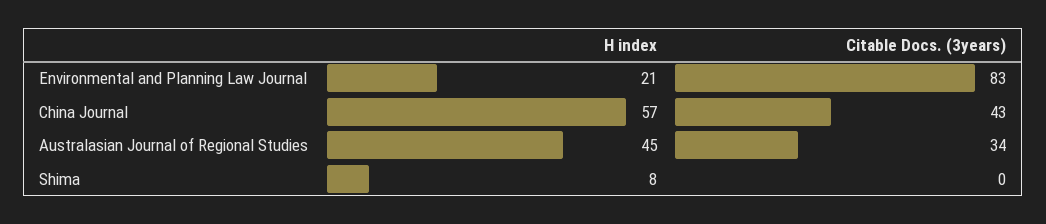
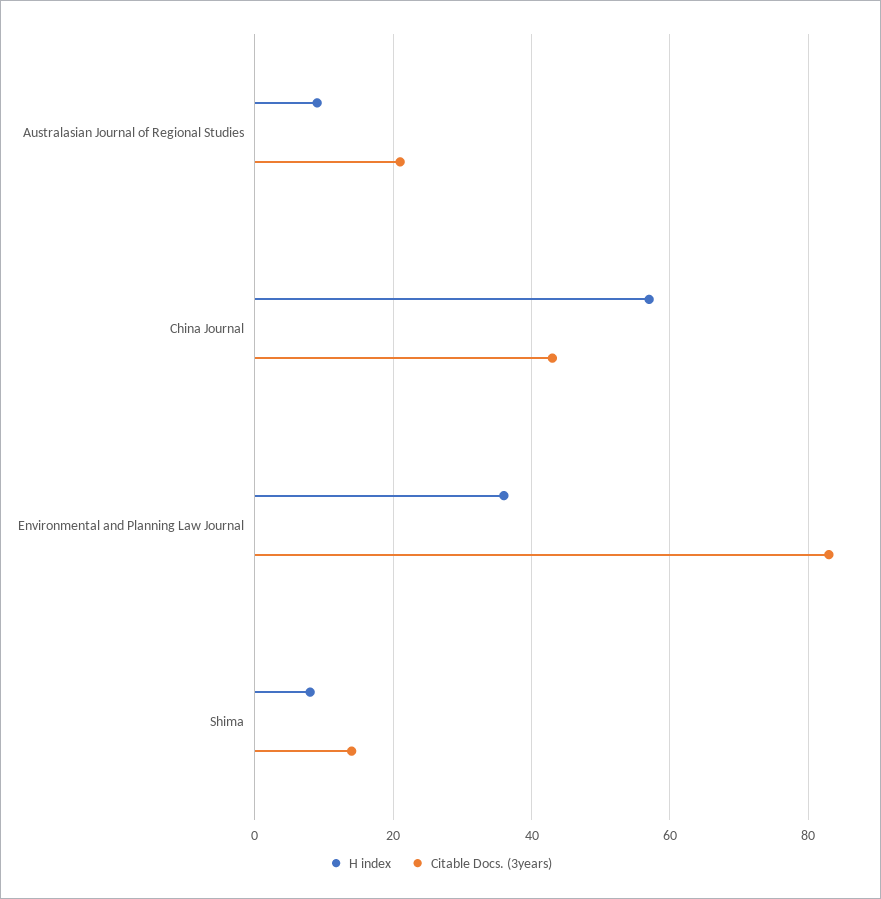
  {
    "H index": {
-     "Environmental and Planning Law Journal": 21,
+     "Environmental and Planning Law Journal": 35,
      "China Journal": 57,
-     "Australasian Journal of Regional Studies": 45,
+     "Australasian Journal of Regional Studies": 10,
      "Shima": 8
    },
    "Citable Docs. (3years)": {
      "Environmental and Planning Law Journal": 83,
      "China Journal": 43,
-     "Australasian Journal of Regional Studies": 34,
+     "Australasian Journal of Regional Studies": 20,
-     "Shima": 0
+     "Shima": 15
    }
  }

